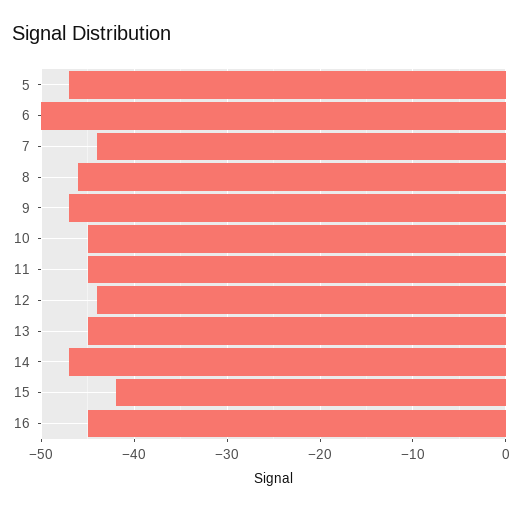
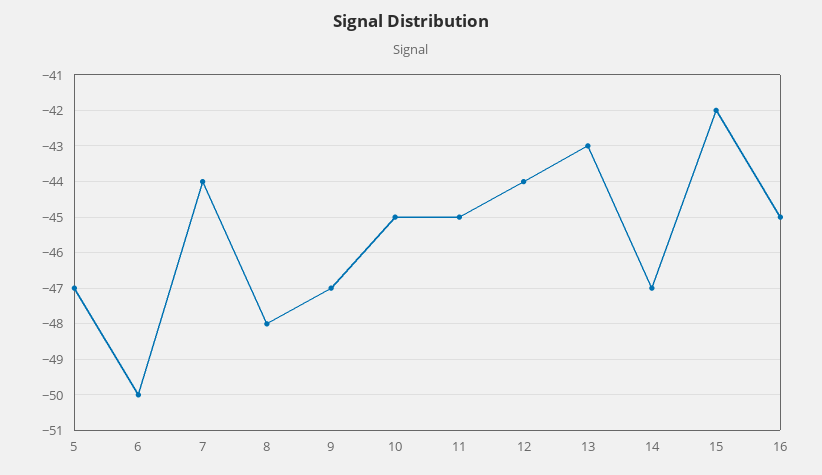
  {
    "5": -47,
    "6": -50,
    "7": -44,
-   "8": -46,
+   "8": -48,
    "9": -47,
    "10": -45,
    "11": -45,
    "12": -44,
-   "13": -45,
+   "13": -43,
    "14": -47,
    "15": -42,
    "16": -45
  }

